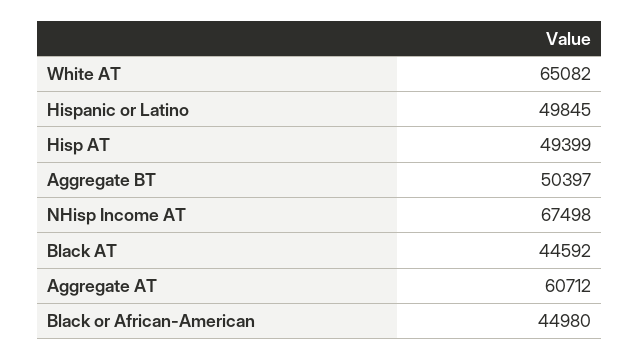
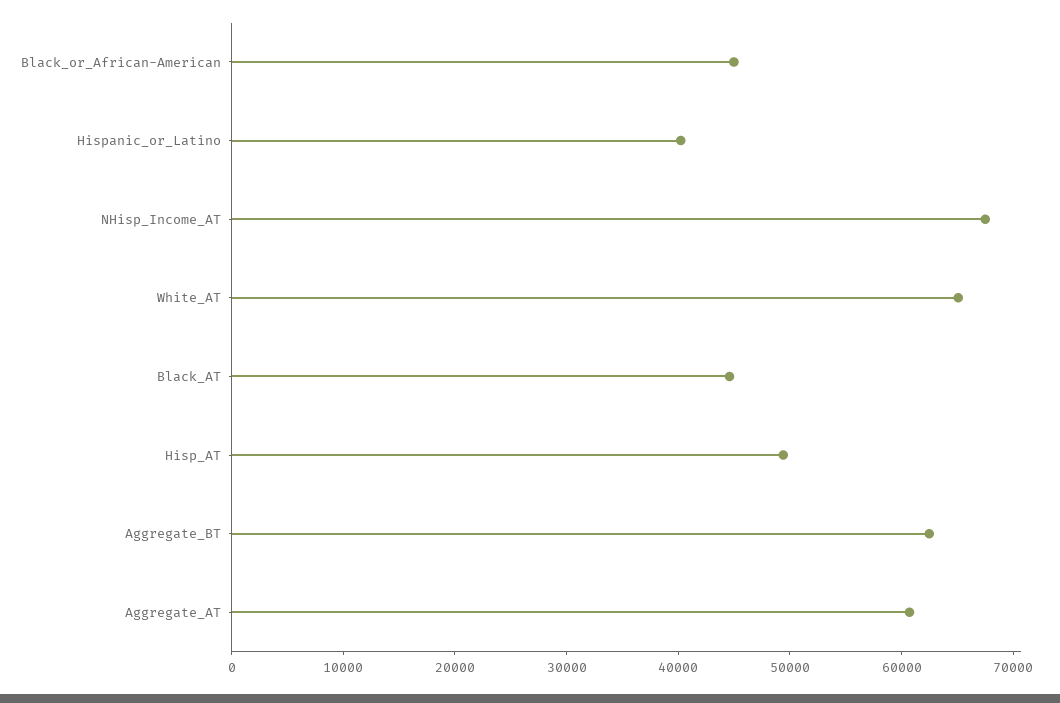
  {
    "White AT": 65082,
-   "Hispanic or Latino": 49845,
+   "Hispanic or Latino": 40000,
    "Hisp AT": 49399,
-   "Aggregate BT": 50397,
+   "Aggregate BT": 62000,
    "NHisp Income AT": 67498,
    "Black AT": 44592,
    "Aggregate AT": 60712,
    "Black or African-American": 44980
  }

